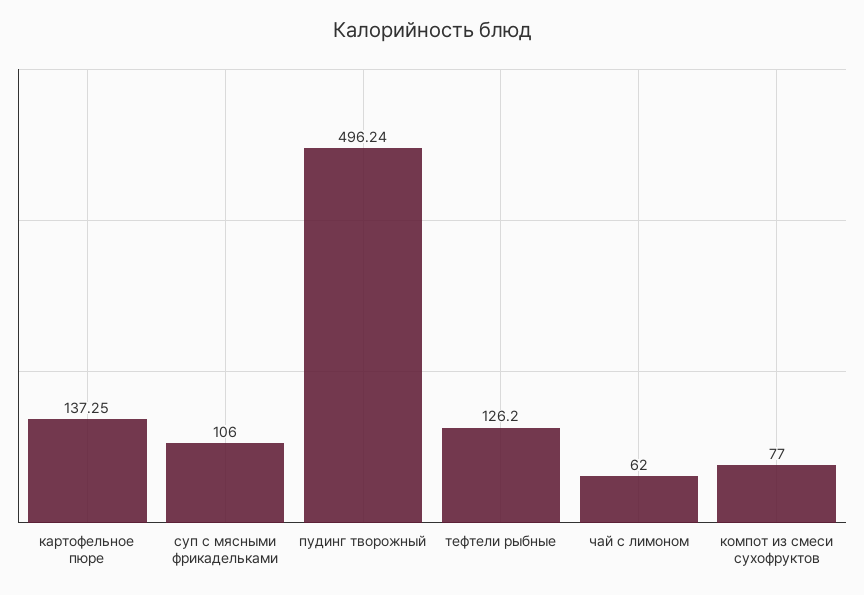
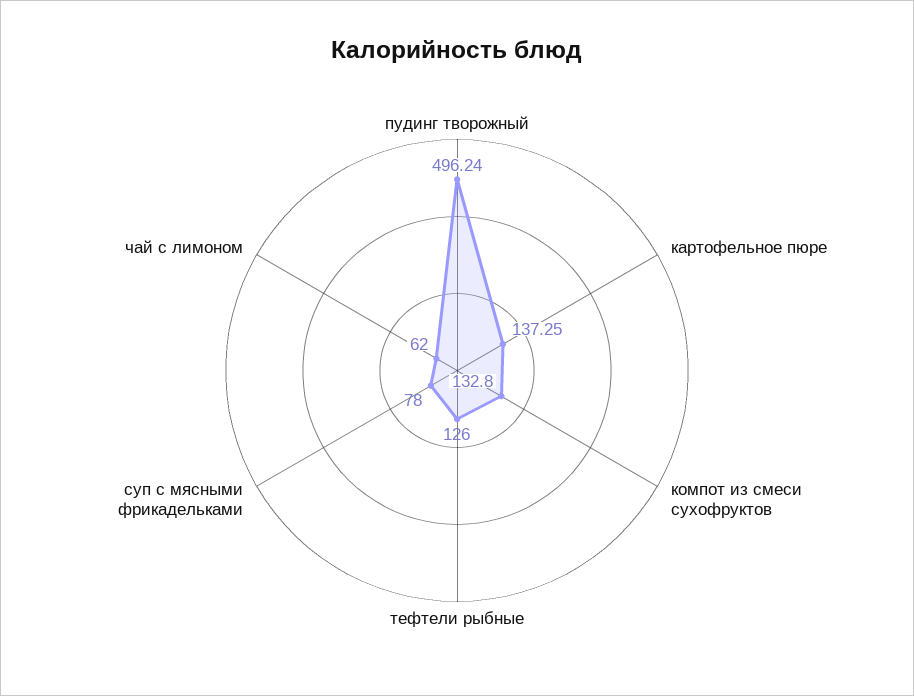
  {
    "картофельное пюре": 137.25,
-   "суп с мясными фрикадельками": 106,
+   "суп с мясными фрикадельками": 78,
    "пудинг творожный": 496.24,
-   "тефтели рыбные": 126.2,
+   "тефтели рыбные": 126,
    "чай с лимоном": 62,
-   "компот из смеси сухофруктов": 77
+   "компот из смеси сухофруктов": 132.8
  }

